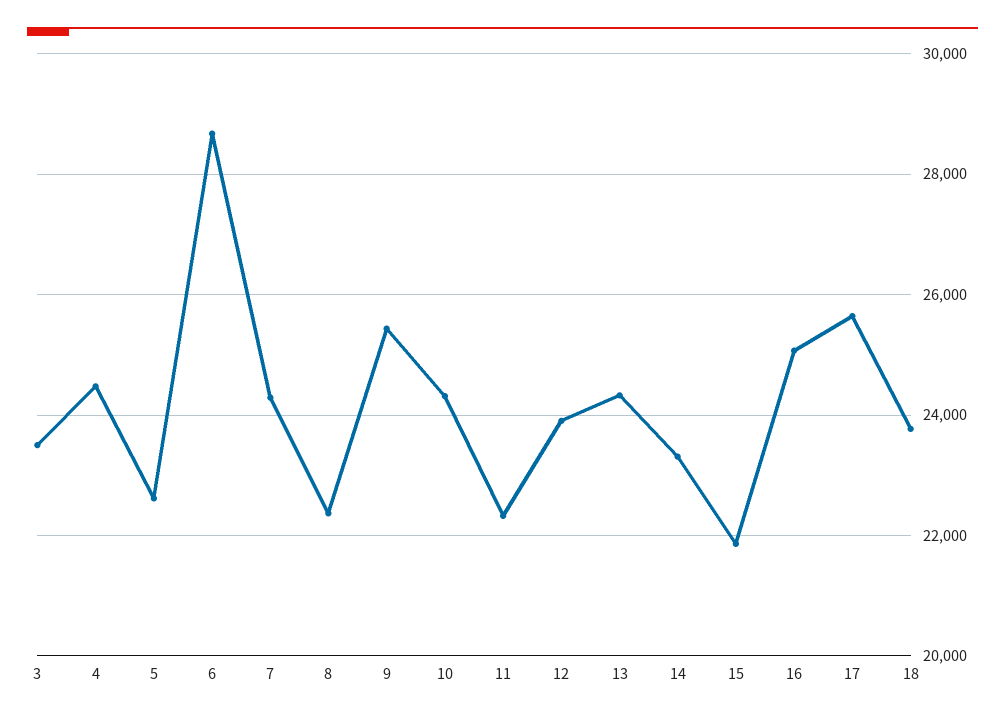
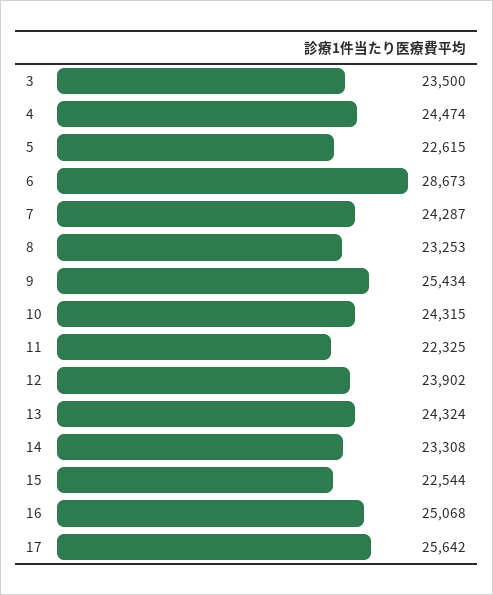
  {
    "3": 23500,
    "4": 24474,
    "5": 22615,
    "6": 28673,
    "7": 24287,
-   "8": 22400,
+   "8": 23253,
    "9": 25434,
    "10": 24315,
    "11": 22325,
    "12": 23902,
    "13": 24324,
    "14": 23308,
-   "15": 21800,
+   "15": 22544,
    "16": 25068,
-   "17": 25642,
+   "17": 25642
-   "18": 23800
  }

